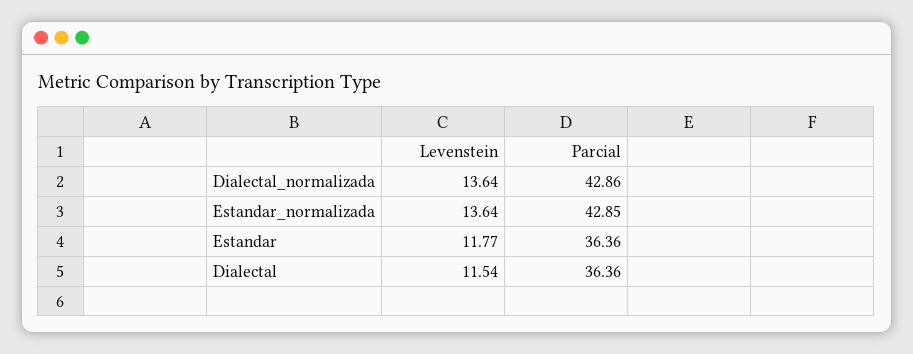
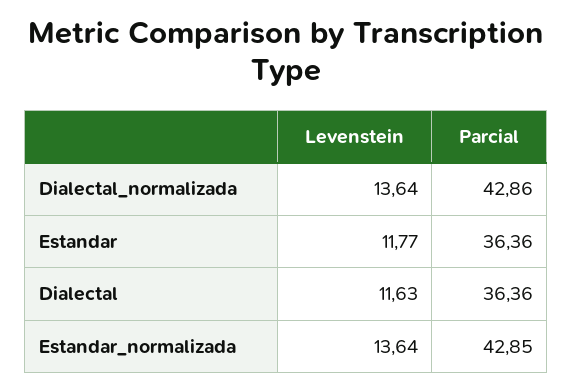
  {
    "Levenstein": {
      "Dialectal_normalizada": 13.64,
      "Estandar_normalizada": 13.64,
      "Estandar": 11.77,
-     "Dialectal": 11.54
+     "Dialectal": 11.63
    },
    "Parcial": {
      "Dialectal_normalizada": 42.86,
      "Estandar_normalizada": 42.85,
      "Estandar": 36.36,
      "Dialectal": 36.36
    }
  }

